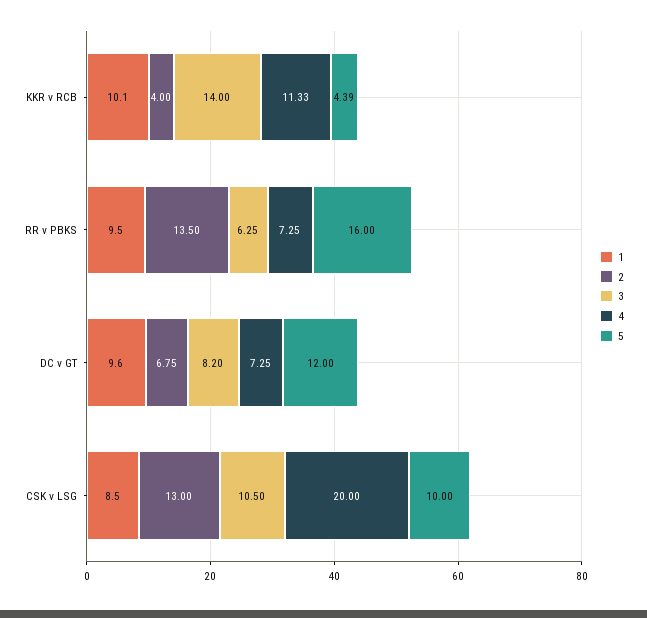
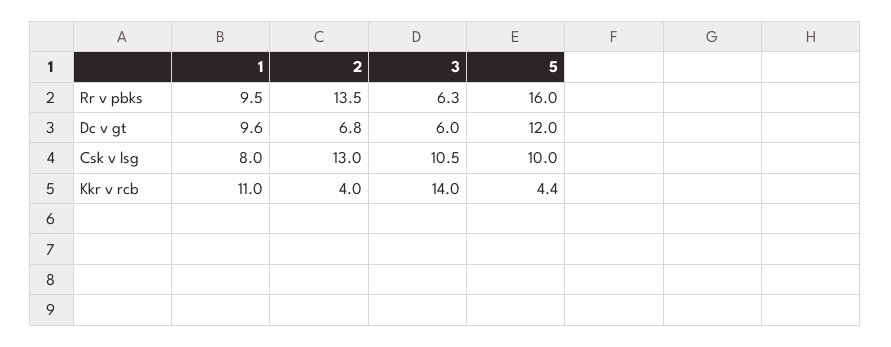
  {
    "1": {
-     "KKR v RCB": 10.1,
+     "KKR v RCB": 11,
      "RR v PBKS": 9.5,
      "DC v GT": 9.6,
-     "CSK v LSG": 8.5
+     "CSK v LSG": 8
    },
    "2": {
      "KKR v RCB": 4,
      "RR v PBKS": 13.5,
      "DC v GT": 6.75,
      "CSK v LSG": 13
    },
    "3": {
      "KKR v RCB": 14,
      "RR v PBKS": 6.25,
-     "DC v GT": 8.2,
+     "DC v GT": 6,
      "CSK v LSG": 10.5
    },
-   "4": {
-     "KKR v RCB": 11.33,
-     "RR v PBKS": 7.25,
-     "DC v GT": 7.25,
-     "CSK v LSG": 20
-   },
    "5": {
      "KKR v RCB": 4.39,
      "RR v PBKS": 16,
      "DC v GT": 12,
      "CSK v LSG": 10
    }
  }

